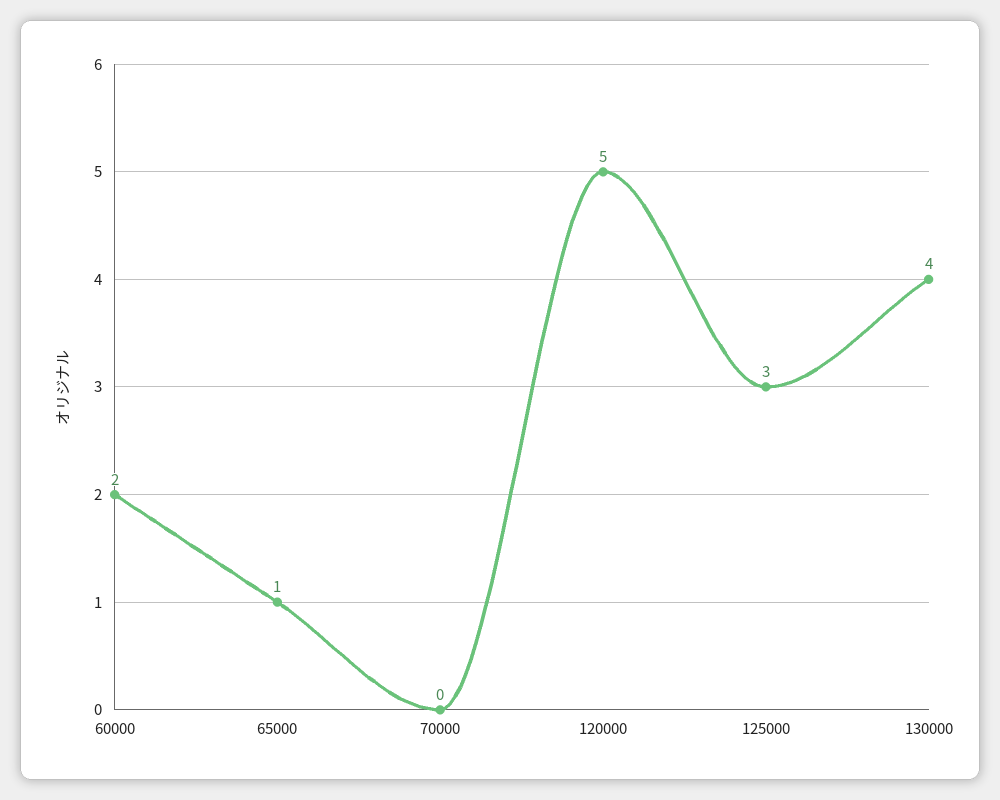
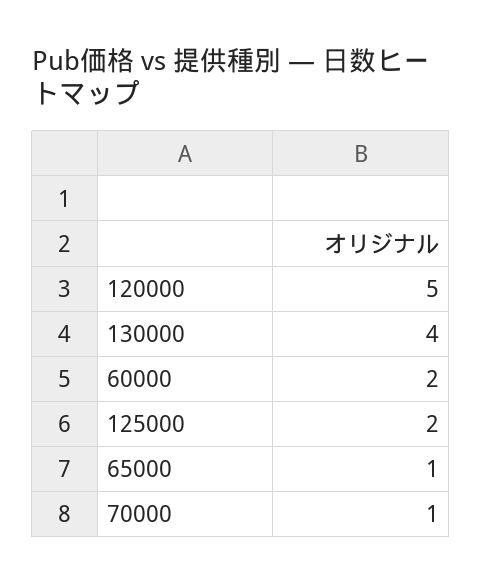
  {
    "60000": 2,
    "65000": 1,
-   "70000": 0,
+   "70000": 1,
    "120000": 5,
-   "125000": 3,
+   "125000": 2,
    "130000": 4
  }

